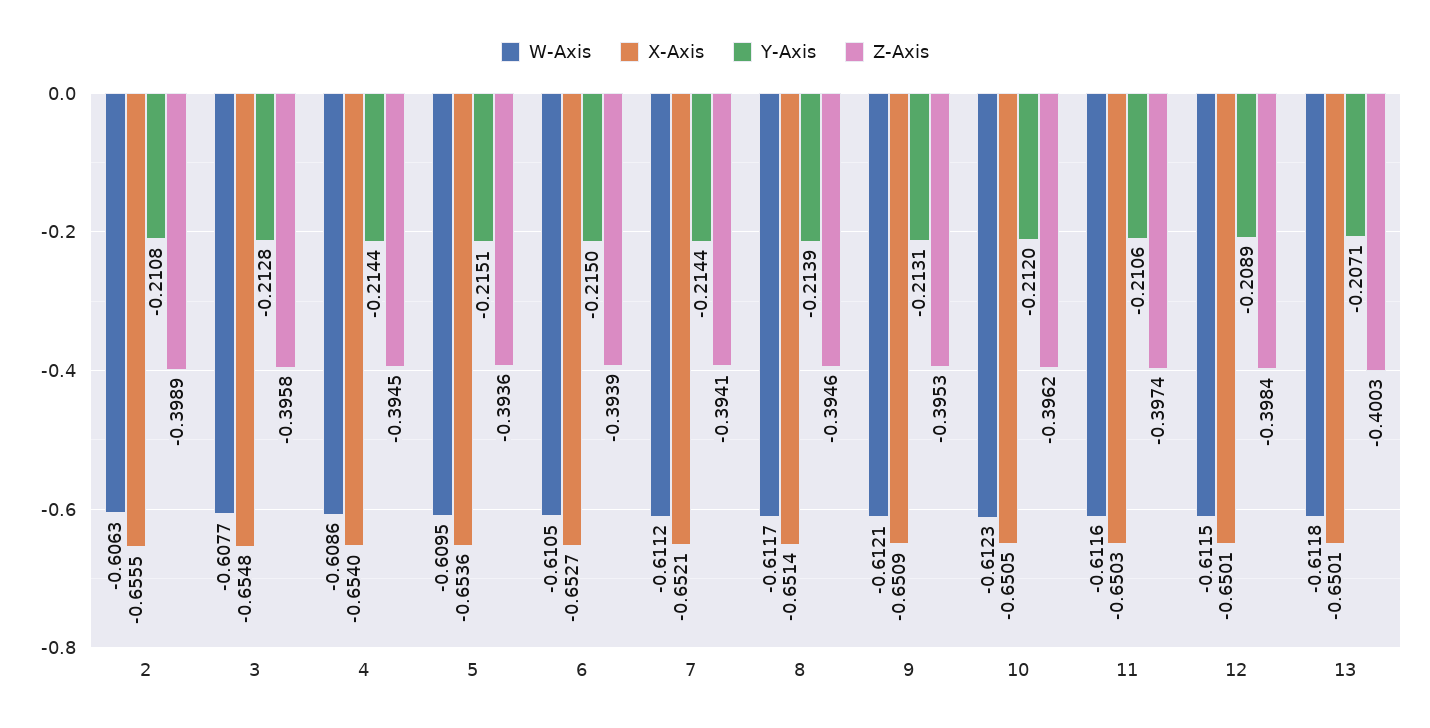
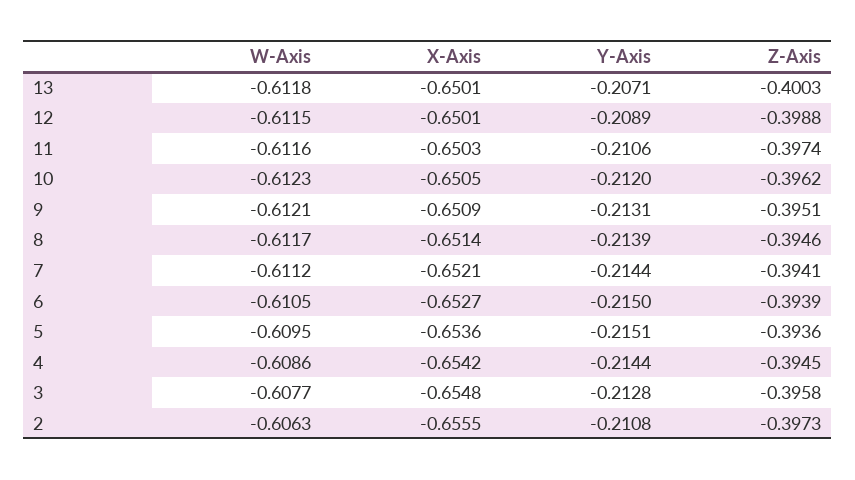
  {
    "W-Axis": {
      "2": -0.6063,
      "3": -0.6077,
      "4": -0.6086,
      "5": -0.6095,
      "6": -0.6105,
      "7": -0.6112,
      "8": -0.6117,
      "9": -0.6121,
      "10": -0.6123,
      "11": -0.6116,
      "12": -0.6115,
      "13": -0.6118
    },
    "X-Axis": {
      "2": -0.6555,
      "3": -0.6548,
-     "4": -0.654,
+     "4": -0.6542,
      "5": -0.6536,
      "6": -0.6527,
      "7": -0.6521,
      "8": -0.6514,
      "9": -0.6509,
      "10": -0.6505,
      "11": -0.6503,
      "12": -0.6501,
      "13": -0.6501
    },
    "Y-Axis": {
      "2": -0.2108,
      "3": -0.2128,
      "4": -0.2144,
      "5": -0.2151,
      "6": -0.215,
      "7": -0.2144,
      "8": -0.2139,
      "9": -0.2131,
      "10": -0.212,
      "11": -0.2106,
      "12": -0.2089,
      "13": -0.2071
    },
    "Z-Axis": {
-     "2": -0.3989,
+     "2": -0.3973,
      "3": -0.3958,
      "4": -0.3945,
      "5": -0.3936,
      "6": -0.3939,
      "7": -0.3941,
      "8": -0.3946,
-     "9": -0.3953,
+     "9": -0.3951,
      "10": -0.3962,
      "11": -0.3974,
-     "12": -0.3984,
+     "12": -0.3988,
      "13": -0.4003
    }
  }

